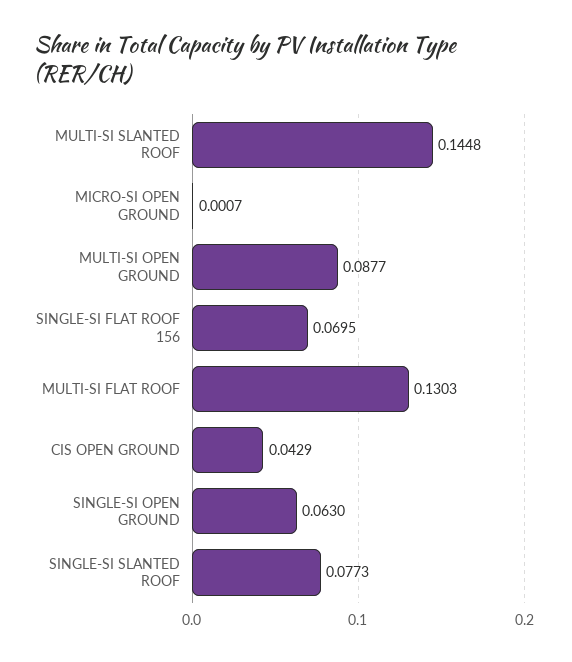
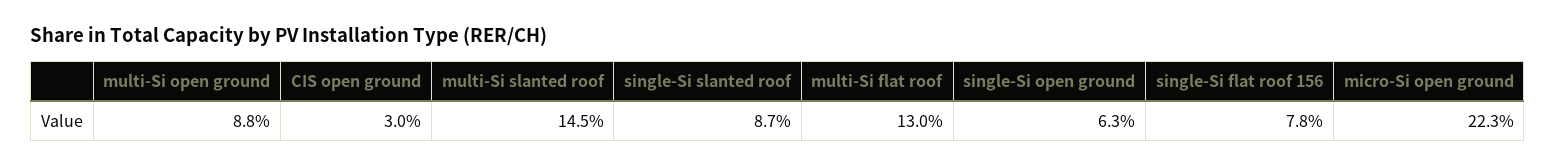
  {
    "MULTI-SI SLANTED ROOF": 0.1448,
-   "MICRO-SI OPEN GROUND": 0.0007,
+   "MICRO-SI OPEN GROUND": 0.223,
    "MULTI-SI OPEN GROUND": 0.0877,
-   "SINGLE-SI FLAT ROOF 156": 0.0695,
+   "SINGLE-SI FLAT ROOF 156": 0.078,
    "MULTI-SI FLAT ROOF": 0.1303,
-   "CIS OPEN GROUND": 0.0429,
+   "CIS OPEN GROUND": 0.03,
    "SINGLE-SI OPEN GROUND": 0.063,
-   "SINGLE-SI SLANTED ROOF": 0.0773
+   "SINGLE-SI SLANTED ROOF": 0.087
  }

